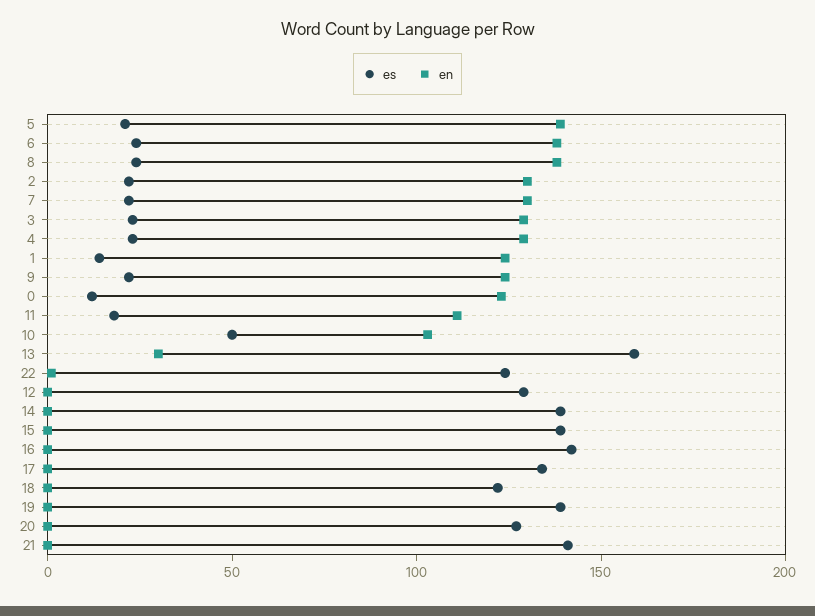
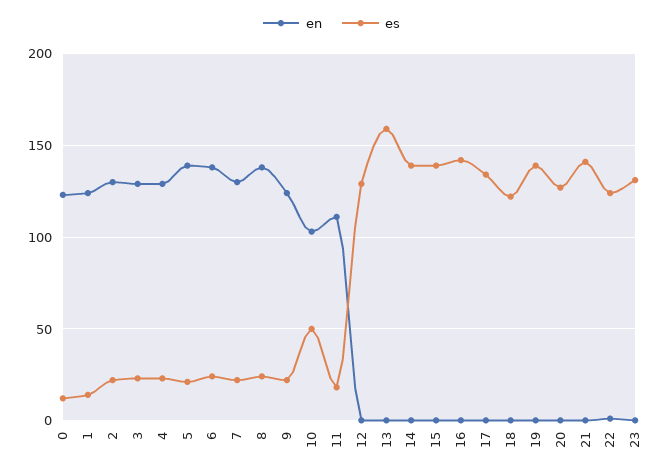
  {
    "es": {
      "5": 20,
      "6": 25,
      "8": 25,
      "2": 20,
      "7": 20,
      "3": 25,
      "4": 25,
      "1": 15,
      "9": 20,
      "0": 10,
      "11": 20,
      "10": 50,
      "13": 160,
      "22": 125,
      "12": 130,
      "14": 140,
      "15": 140,
      "16": 140,
      "17": 135,
      "18": 120,
      "19": 140,
      "20": 125,
-     "21": 140
+     "21": 140,
+     "23": 130
    },
    "en": {
      "5": 140,
      "6": 140,
      "8": 140,
      "2": 130,
      "7": 130,
      "3": 130,
      "4": 130,
      "1": 125,
      "9": 125,
      "0": 125,
      "11": 110,
      "10": 105,
-     "13": 30,
+     "13": 0,
      "22": 0,
      "12": 0,
      "14": 0,
      "15": 0,
      "16": 0,
      "17": 0,
      "18": 0,
      "19": 0,
      "20": 0,
-     "21": 0
+     "21": 0,
+     "23": 0
    }
  }

